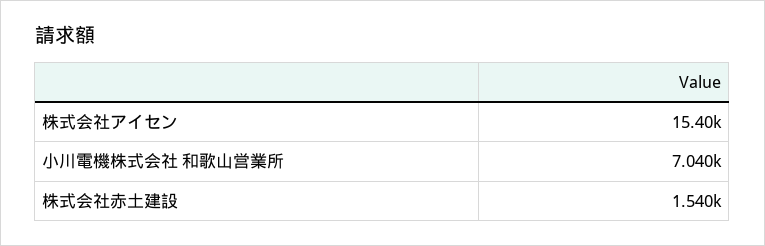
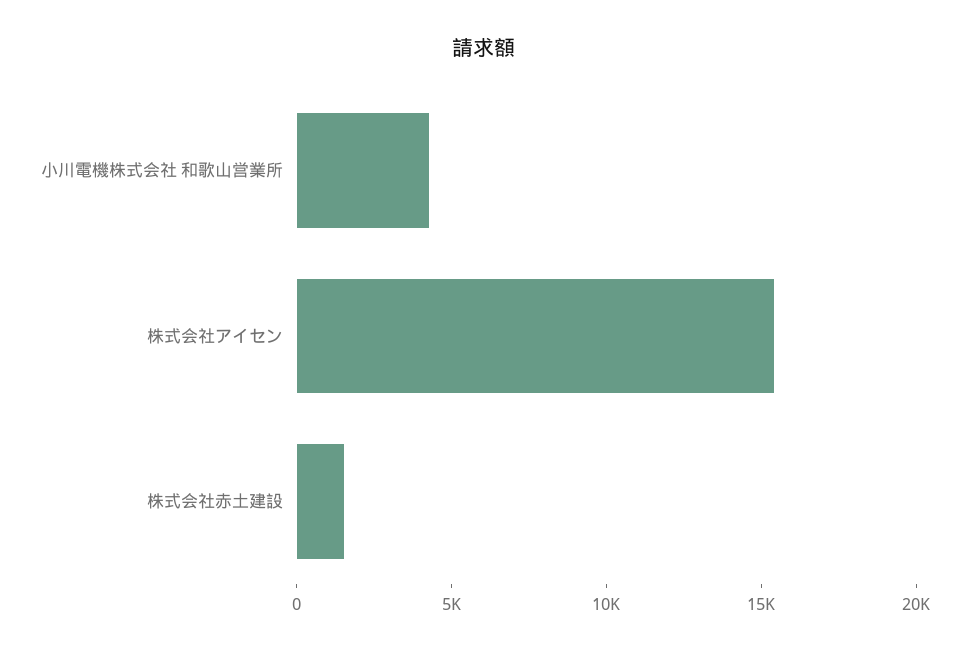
  {
    "株式会社アイセン": 15400,
-   "小川電機株式会社 和歌山営業所": 7040,
+   "小川電機株式会社 和歌山営業所": 4000,
    "株式会社赤土建設": 1540
  }

